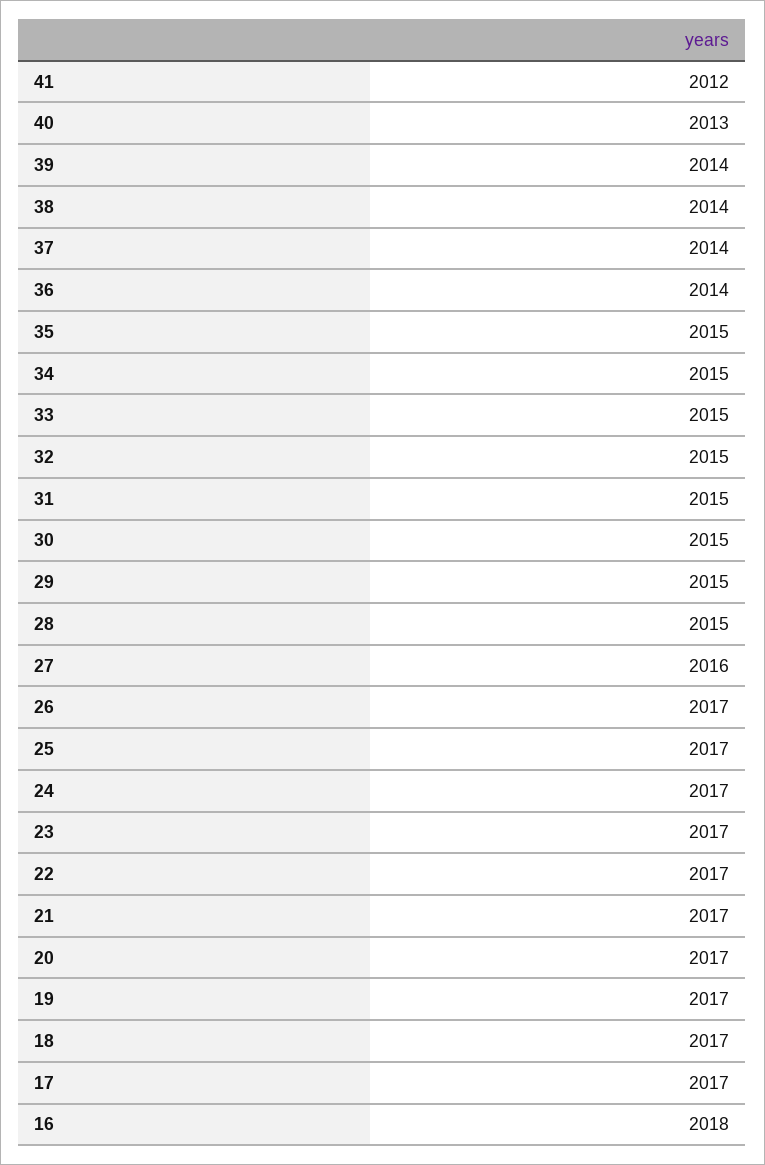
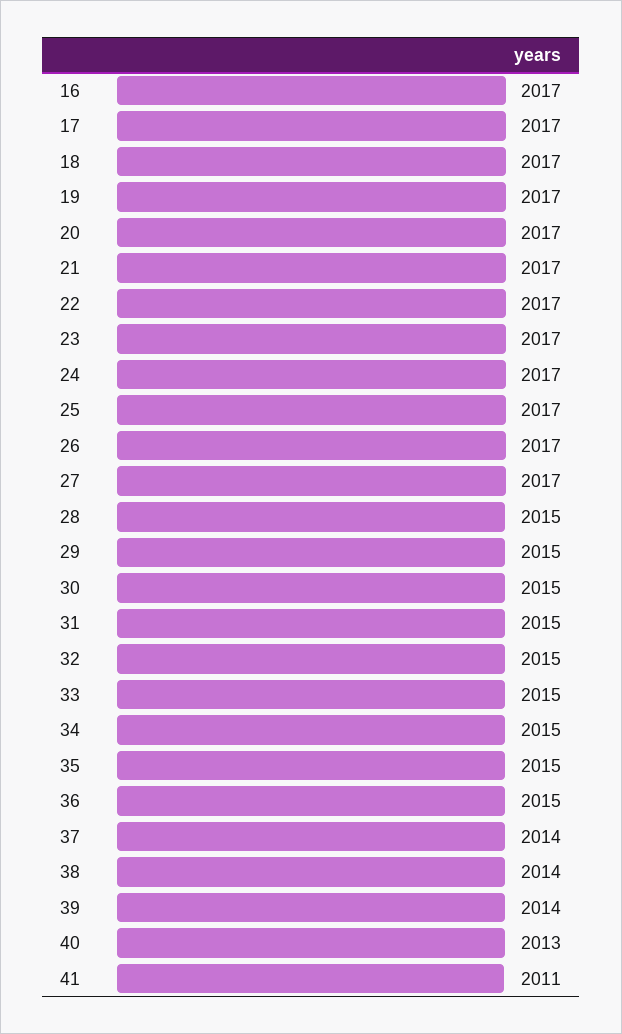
  {
-   "41": 2012,
+   "41": 2011,
    "40": 2013,
    "39": 2014,
    "38": 2014,
    "37": 2014,
-   "36": 2014,
+   "36": 2015,
    "35": 2015,
    "34": 2015,
    "33": 2015,
    "32": 2015,
    "31": 2015,
    "30": 2015,
    "29": 2015,
    "28": 2015,
-   "27": 2016,
+   "27": 2017,
    "26": 2017,
    "25": 2017,
    "24": 2017,
    "23": 2017,
    "22": 2017,
    "21": 2017,
    "20": 2017,
    "19": 2017,
    "18": 2017,
    "17": 2017,
-   "16": 2018
+   "16": 2017
  }

